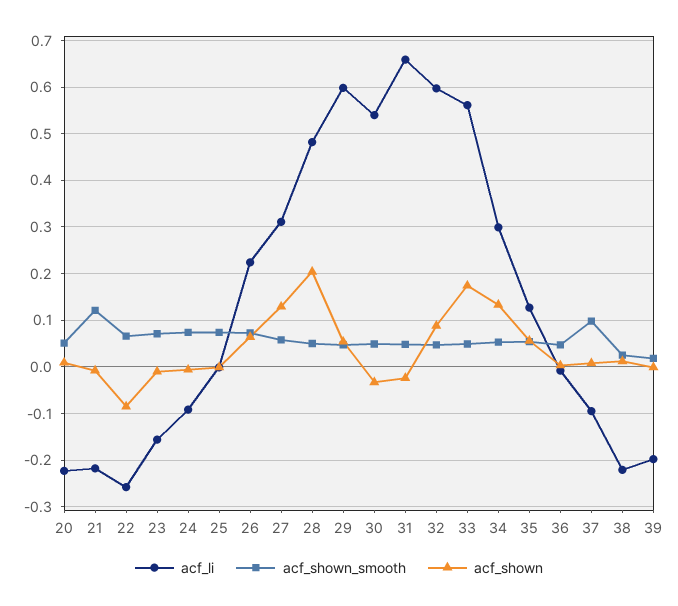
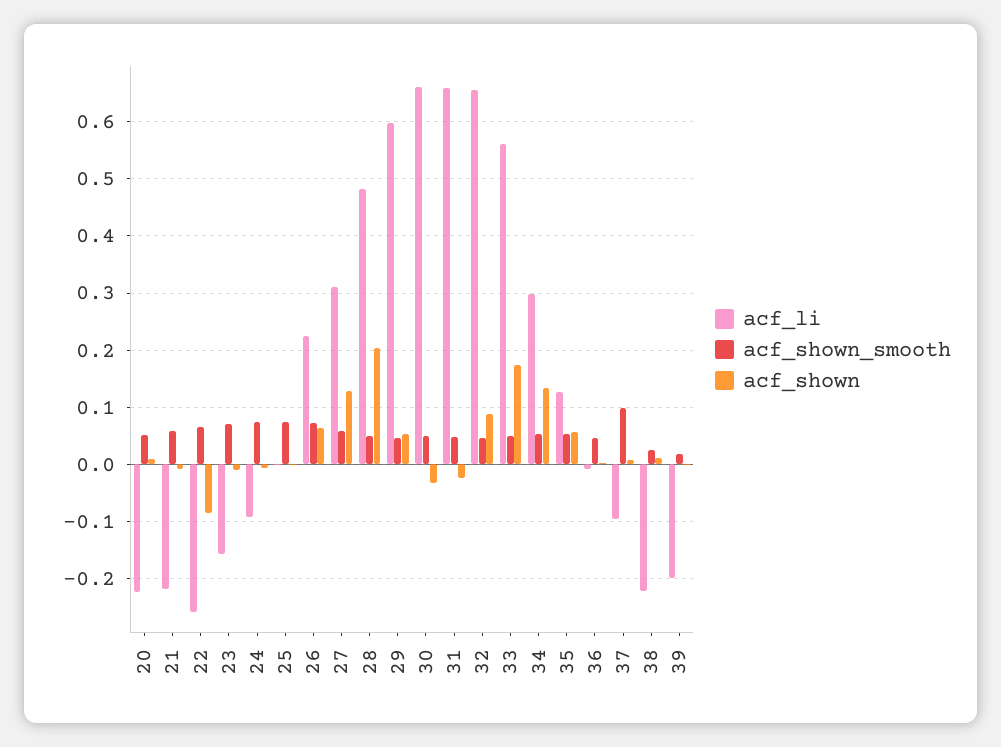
  {
    "acf_li": {
      "20": -0.22,
      "21": -0.22,
      "22": -0.26,
      "23": -0.16,
      "24": -0.1,
      "25": 0,
      "26": 0.22,
      "27": 0.32,
      "28": 0.48,
      "29": 0.6,
-     "30": 0.54,
+     "30": 0.66,
      "31": 0.66,
-     "32": 0.6,
+     "32": 0.66,
      "33": 0.56,
      "34": 0.3,
      "35": 0.12,
      "36": 0,
      "37": -0.1,
      "38": -0.22,
      "39": -0.2
    },
    "acf_shown_smooth": {
      "20": 0.06,
-     "21": 0.12,
+     "21": 0.06,
      "22": 0.06,
      "23": 0.08,
      "24": 0.08,
      "25": 0.08,
      "26": 0.08,
      "27": 0.06,
      "28": 0.06,
      "29": 0.04,
      "30": 0.04,
      "31": 0.04,
      "32": 0.04,
      "33": 0.04,
      "34": 0.06,
      "35": 0.06,
      "36": 0.04,
      "37": 0.1,
      "38": 0.02,
      "39": 0.02
    },
    "acf_shown": {
      "20": 0,
      "21": 0,
      "22": -0.08,
      "23": -0.02,
      "24": 0,
      "25": 0,
      "26": 0.06,
      "27": 0.12,
      "28": 0.2,
      "29": 0.06,
      "30": -0.04,
      "31": -0.02,
      "32": 0.08,
      "33": 0.18,
      "34": 0.14,
      "35": 0.06,
      "36": 0,
      "37": 0,
      "38": 0.02,
      "39": 0
    }
  }

